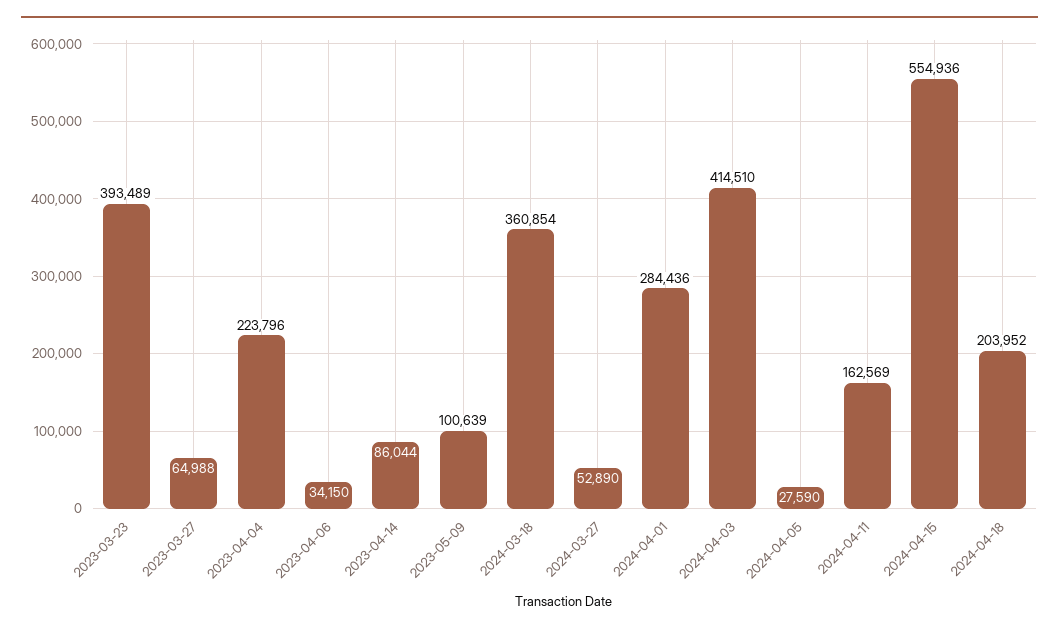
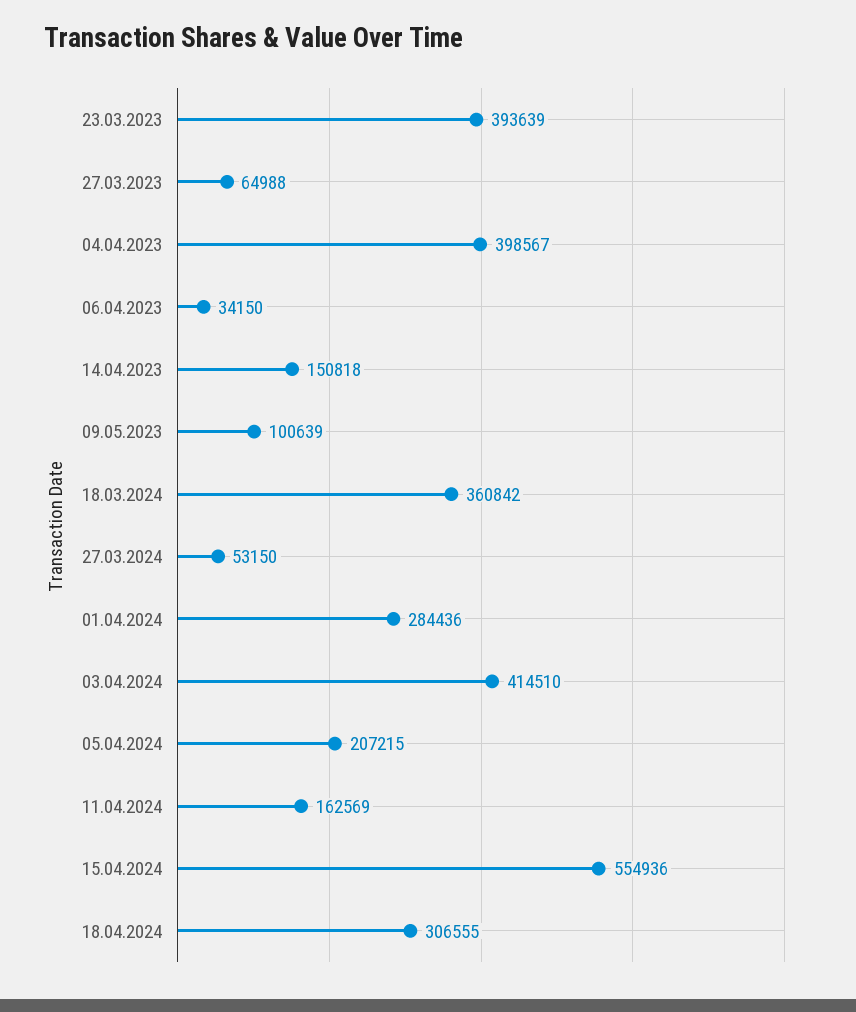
  {
-   "2023-03-23": 393489,
+   "2023-03-23": 393639,
    "2023-03-27": 64988,
-   "2023-04-04": 223796,
+   "2023-04-04": 398567,
    "2023-04-06": 34150,
-   "2023-04-14": 86044,
+   "2023-04-14": 150818,
    "2023-05-09": 100639,
-   "2024-03-18": 360854,
+   "2024-03-18": 360842,
-   "2024-03-27": 52890,
+   "2024-03-27": 53150,
    "2024-04-01": 284436,
    "2024-04-03": 414510,
-   "2024-04-05": 27590,
+   "2024-04-05": 207215,
    "2024-04-11": 162569,
    "2024-04-15": 554936,
-   "2024-04-18": 203952
+   "2024-04-18": 306555
  }

